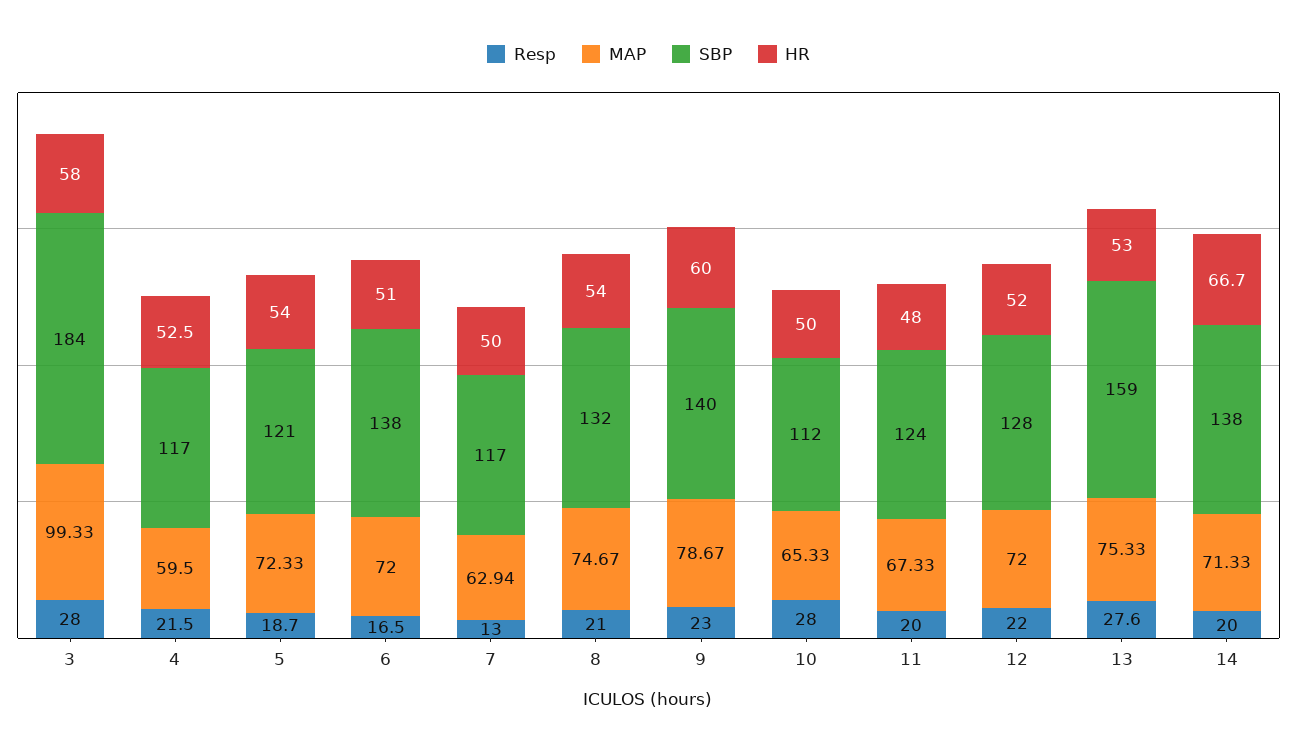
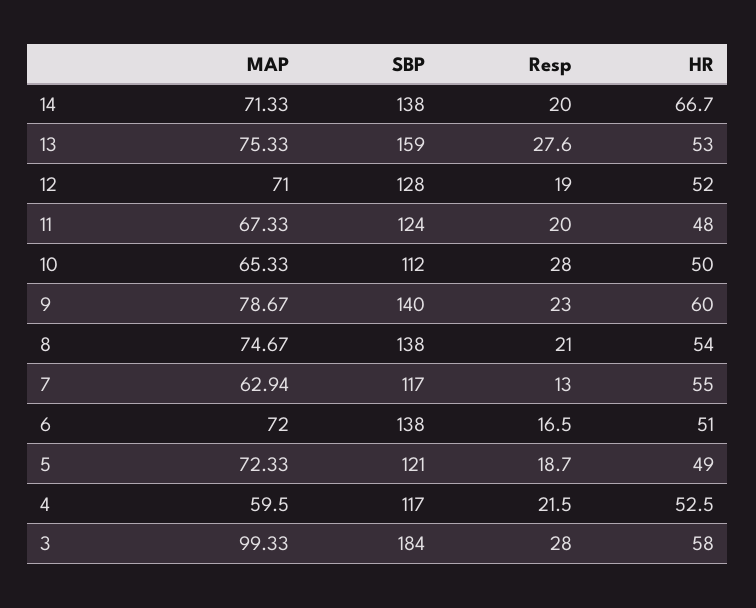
  {
    "Resp": {
      "3": 28,
      "4": 21.5,
      "5": 18.7,
      "6": 16.5,
      "7": 13,
      "8": 21,
      "9": 23,
      "10": 28,
      "11": 20,
-     "12": 22,
+     "12": 19,
      "13": 27.6,
      "14": 20
    },
    "MAP": {
      "3": 99.33,
      "4": 59.5,
      "5": 72.33,
      "6": 72,
      "7": 62.94,
      "8": 74.67,
      "9": 78.67,
      "10": 65.33,
      "11": 67.33,
-     "12": 72,
+     "12": 71,
      "13": 75.33,
      "14": 71.33
    },
    "SBP": {
      "3": 184,
      "4": 117,
      "5": 121,
      "6": 138,
      "7": 117,
-     "8": 132,
+     "8": 138,
      "9": 140,
      "10": 112,
      "11": 124,
      "12": 128,
      "13": 159,
      "14": 138
    },
    "HR": {
      "3": 58,
      "4": 52.5,
-     "5": 54,
+     "5": 49,
      "6": 51,
-     "7": 50,
+     "7": 55,
      "8": 54,
      "9": 60,
      "10": 50,
      "11": 48,
      "12": 52,
      "13": 53,
      "14": 66.7
    }
  }

